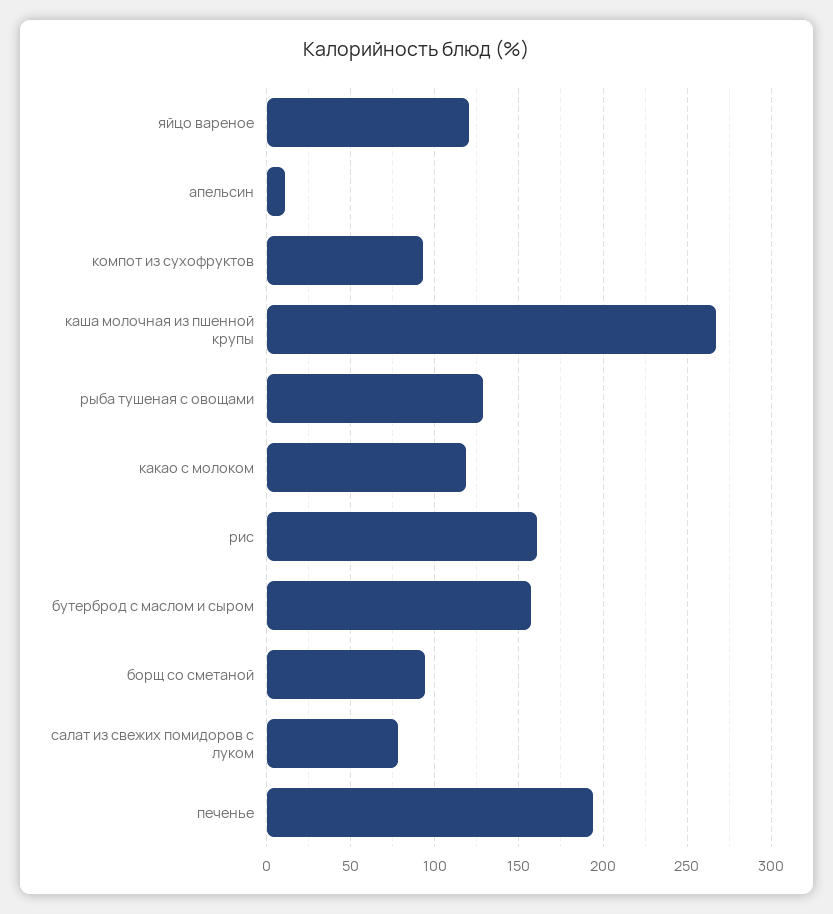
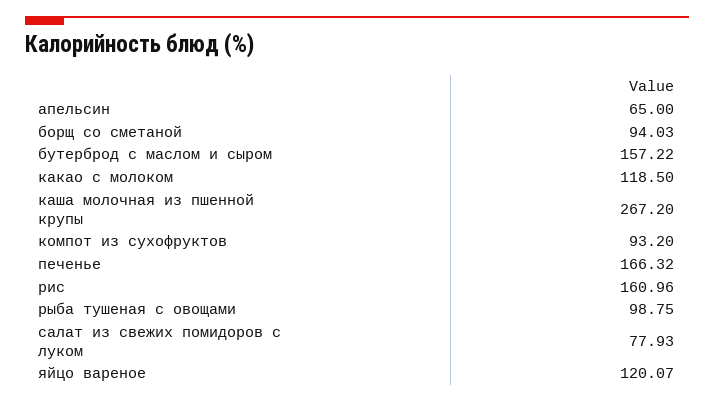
  {
    "яйцо вареное": 120.07,
-   "апельсин": 10,
+   "апельсин": 65,
    "компот из сухофруктов": 93.2,
    "каша молочная из пшенной крупы": 267.2,
-   "рыба тушеная с овощами": 130,
+   "рыба тушеная с овощами": 98.75,
    "какао с молоком": 118.5,
    "рис": 160.96,
    "бутерброд с маслом и сыром": 157.22,
    "борщ со сметаной": 94.03,
    "салат из свежих помидоров с луком": 77.93,
-   "печенье": 195
+   "печенье": 166.32
  }

